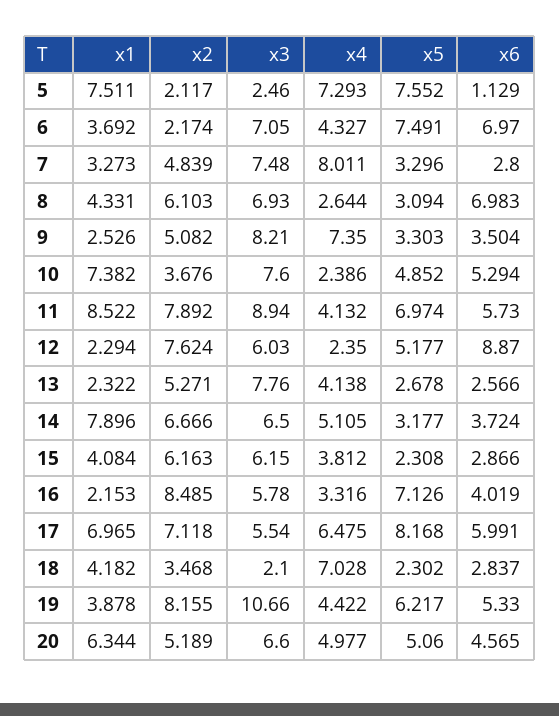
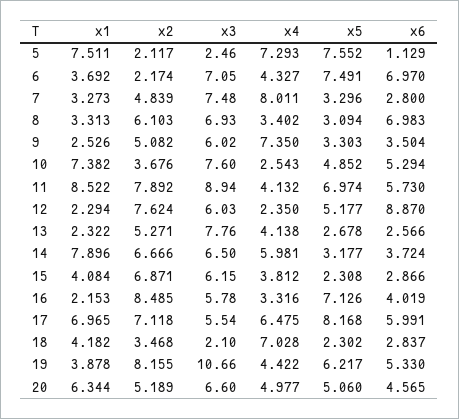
  {
    "x1": {
      "5": 7.511,
      "6": 3.692,
      "7": 3.273,
-     "8": 4.331,
+     "8": 3.313,
      "9": 2.526,
      "10": 7.382,
      "11": 8.522,
      "12": 2.294,
      "13": 2.322,
      "14": 7.896,
      "15": 4.084,
      "16": 2.153,
      "17": 6.965,
      "18": 4.182,
      "19": 3.878,
      "20": 6.344
    },
    "x2": {
      "5": 2.117,
      "6": 2.174,
      "7": 4.839,
      "8": 6.103,
      "9": 5.082,
      "10": 3.676,
      "11": 7.892,
      "12": 7.624,
      "13": 5.271,
      "14": 6.666,
-     "15": 6.163,
+     "15": 6.871,
      "16": 8.485,
      "17": 7.118,
      "18": 3.468,
      "19": 8.155,
      "20": 5.189
    },
    "x3": {
      "5": 2.46,
      "6": 7.05,
      "7": 7.48,
      "8": 6.93,
-     "9": 8.21,
+     "9": 6.02,
      "10": 7.6,
      "11": 8.94,
      "12": 6.03,
      "13": 7.76,
      "14": 6.5,
      "15": 6.15,
      "16": 5.78,
      "17": 5.54,
      "18": 2.1,
      "19": 10.66,
      "20": 6.6
    },
    "x4": {
      "5": 7.293,
      "6": 4.327,
      "7": 8.011,
-     "8": 2.644,
+     "8": 3.402,
      "9": 7.35,
-     "10": 2.386,
+     "10": 2.543,
      "11": 4.132,
      "12": 2.35,
      "13": 4.138,
-     "14": 5.105,
+     "14": 5.981,
      "15": 3.812,
      "16": 3.316,
      "17": 6.475,
      "18": 7.028,
      "19": 4.422,
      "20": 4.977
    },
    "x5": {
      "5": 7.552,
      "6": 7.491,
      "7": 3.296,
      "8": 3.094,
      "9": 3.303,
      "10": 4.852,
      "11": 6.974,
      "12": 5.177,
      "13": 2.678,
      "14": 3.177,
      "15": 2.308,
      "16": 7.126,
      "17": 8.168,
      "18": 2.302,
      "19": 6.217,
      "20": 5.06
    },
    "x6": {
      "5": 1.129,
      "6": 6.97,
      "7": 2.8,
      "8": 6.983,
      "9": 3.504,
      "10": 5.294,
      "11": 5.73,
      "12": 8.87,
      "13": 2.566,
      "14": 3.724,
      "15": 2.866,
      "16": 4.019,
      "17": 5.991,
      "18": 2.837,
      "19": 5.33,
      "20": 4.565
    }
  }

